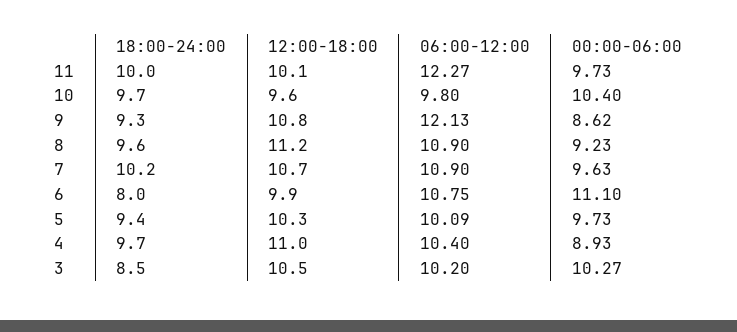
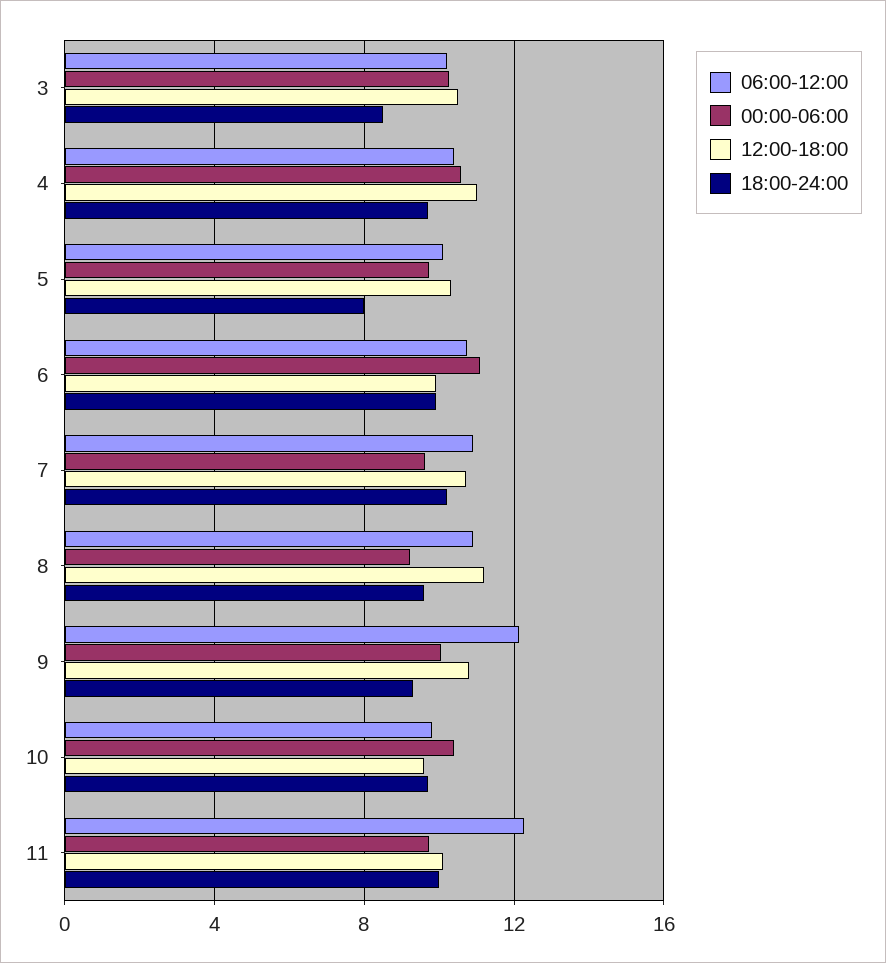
  {
    "18:00-24:00": {
      "11": 10,
      "10": 9.7,
      "9": 9.3,
      "8": 9.6,
      "7": 10.2,
-     "6": 8,
+     "6": 10,
-     "5": 9.4,
+     "5": 8,
      "4": 9.7,
      "3": 8.5
    },
    "12:00-18:00": {
      "11": 10.1,
      "10": 9.6,
      "9": 10.8,
      "8": 11.2,
      "7": 10.7,
      "6": 9.9,
      "5": 10.3,
      "4": 11,
      "3": 10.5
    },
    "06:00-12:00": {
      "11": 12.27,
      "10": 9.8,
      "9": 12.13,
      "8": 10.9,
      "7": 10.9,
      "6": 10.75,
      "5": 10.09,
      "4": 10.4,
      "3": 10.2
    },
    "00:00-06:00": {
      "11": 9.73,
      "10": 10.4,
-     "9": 8.62,
+     "9": 10,
      "8": 9.23,
      "7": 9.63,
      "6": 11.1,
      "5": 9.73,
-     "4": 8.93,
+     "4": 10.5,
      "3": 10.27
    }
  }

